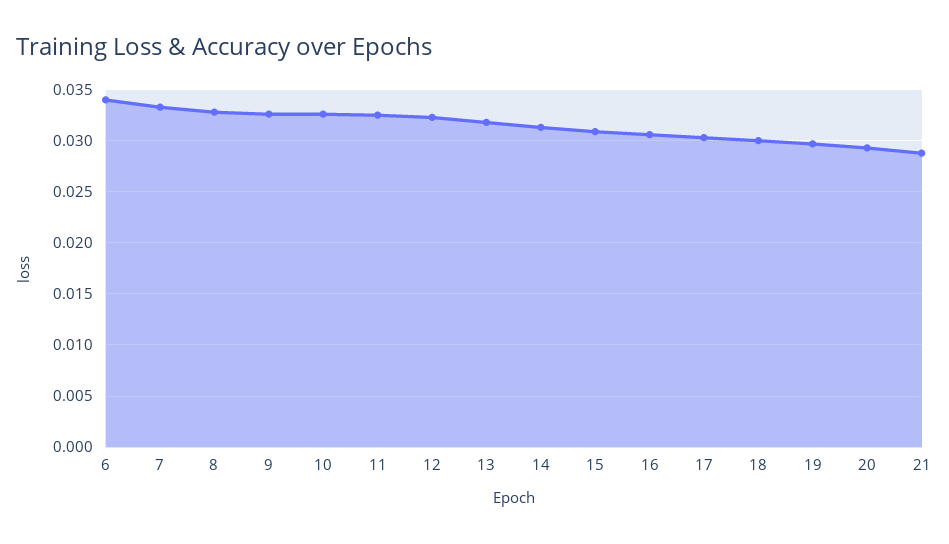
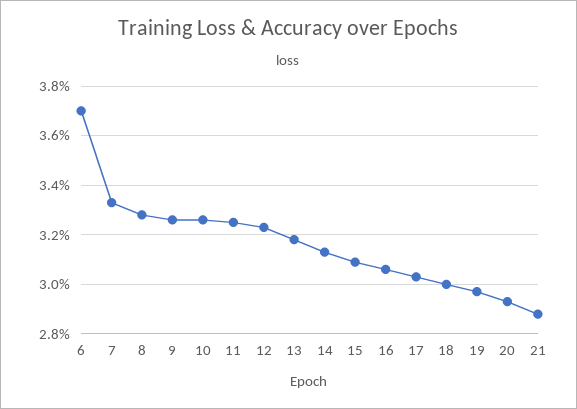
  {
-   "6": 0.034,
+   "6": 0.037,
    "7": 0.0335,
    "8": 0.033,
    "9": 0.0325,
    "10": 0.0325,
    "11": 0.0325,
    "12": 0.0325,
    "13": 0.032,
    "14": 0.0315,
    "15": 0.031,
    "16": 0.0305,
    "17": 0.0305,
    "18": 0.03,
    "19": 0.0295,
    "20": 0.0295,
    "21": 0.029
  }

